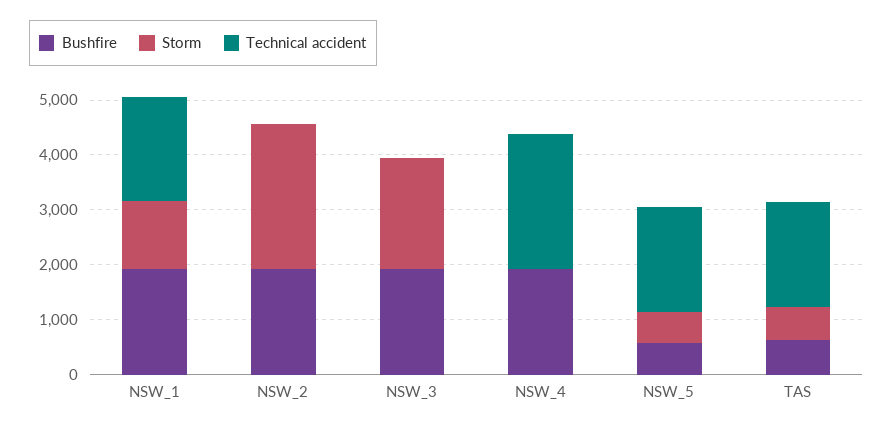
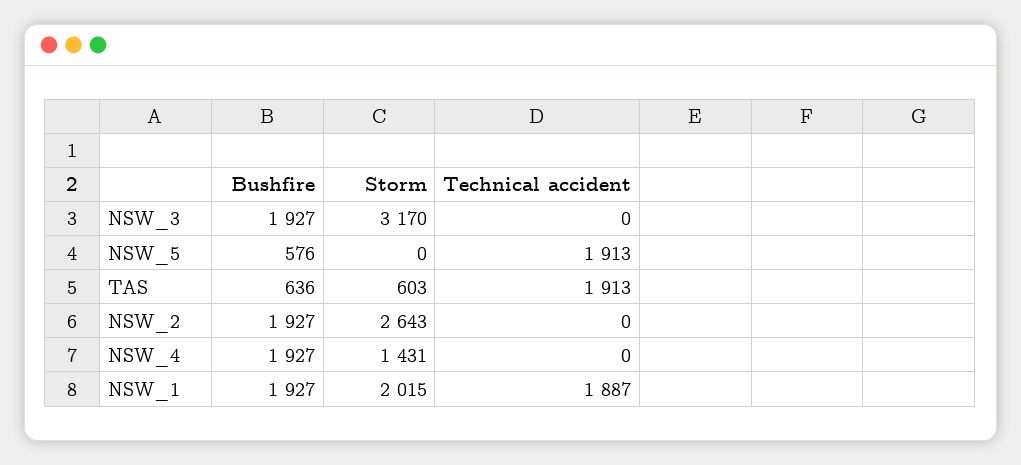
  {
    "Bushfire": {
      "NSW_1": 1927,
      "NSW_2": 1927,
      "NSW_3": 1927,
      "NSW_4": 1927,
      "NSW_5": 576,
      "TAS": 636
    },
    "Storm": {
-     "NSW_1": 1200,
+     "NSW_1": 2015,
      "NSW_2": 2643,
-     "NSW_3": 2000,
+     "NSW_3": 3170,
-     "NSW_4": 0,
+     "NSW_4": 1431,
-     "NSW_5": 600,
+     "NSW_5": 0,
      "TAS": 603
    },
    "Technical accident": {
      "NSW_1": 1887,
      "NSW_2": 0,
      "NSW_3": 0,
-     "NSW_4": 2400,
+     "NSW_4": 0,
      "NSW_5": 1913,
      "TAS": 1913
    }
  }

